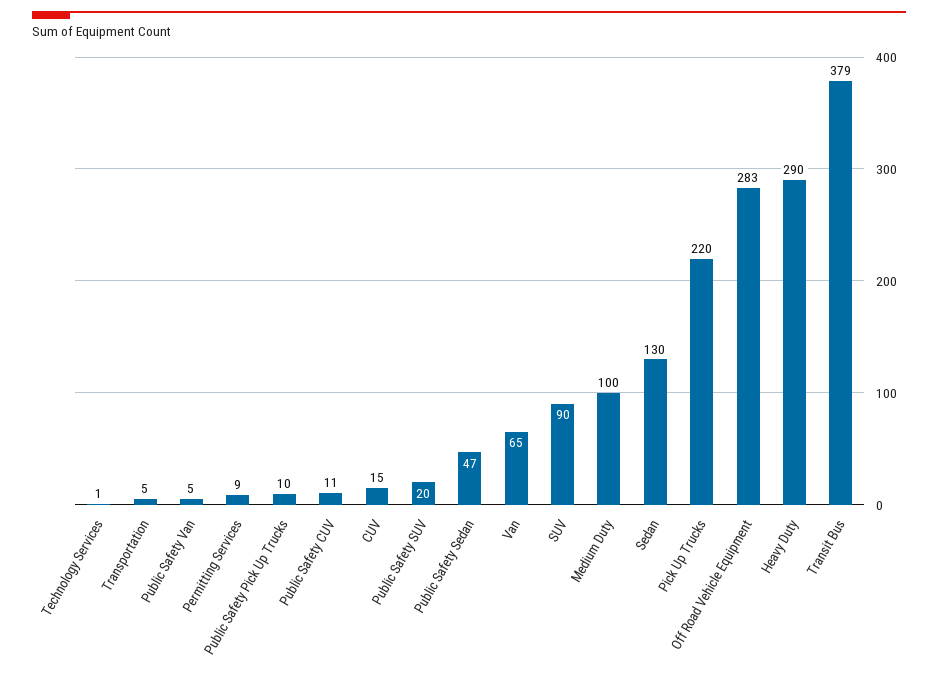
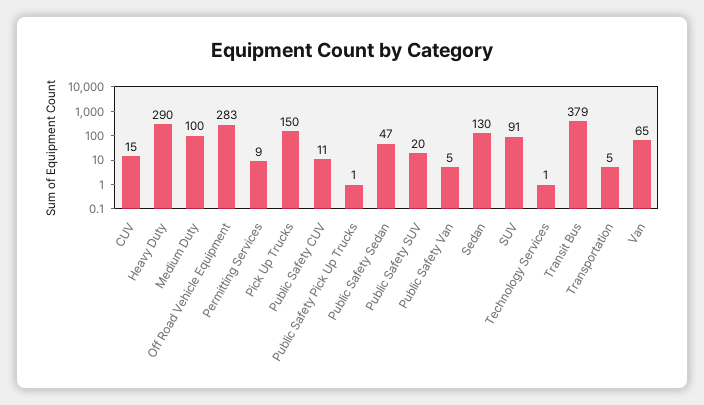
  {
    "Technology Services": 1,
    "Transportation": 5,
    "Public Safety Van": 5,
    "Permitting Services": 9,
-   "Public Safety Pick Up Trucks": 10,
+   "Public Safety Pick Up Trucks": 1,
    "Public Safety CUV": 11,
    "CUV": 15,
    "Public Safety SUV": 20,
    "Public Safety Sedan": 47,
    "Van": 65,
-   "SUV": 90,
+   "SUV": 91,
    "Medium Duty": 100,
    "Sedan": 130,
-   "Pick Up Trucks": 220,
+   "Pick Up Trucks": 150,
    "Off Road Vehicle Equipment": 283,
    "Heavy Duty": 290,
    "Transit Bus": 379
  }

